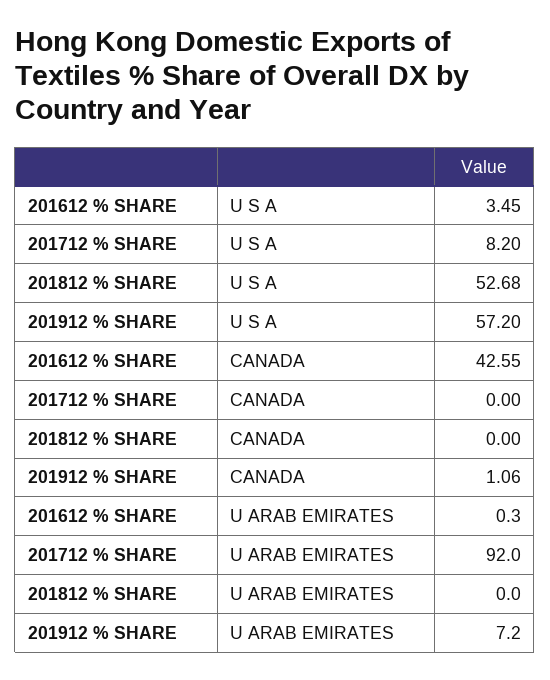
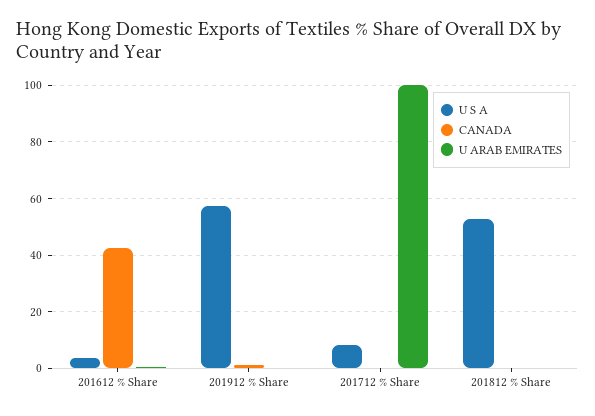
  {
    "U S A": {
      "201612 % SHARE": 3.45,
      "201712 % SHARE": 8.2,
      "201812 % SHARE": 52.68,
      "201912 % SHARE": 57.2
    },
    "CANADA": {
      "201612 % SHARE": 42.55,
      "201712 % SHARE": 0,
      "201812 % SHARE": 0,
      "201912 % SHARE": 1.06
    },
    "U ARAB EMIRATES": {
      "201612 % SHARE": 0.3,
-     "201712 % SHARE": 92,
+     "201712 % SHARE": 100,
      "201812 % SHARE": 0,
-     "201912 % SHARE": 7.2
+     "201912 % SHARE": 0
    }
  }

